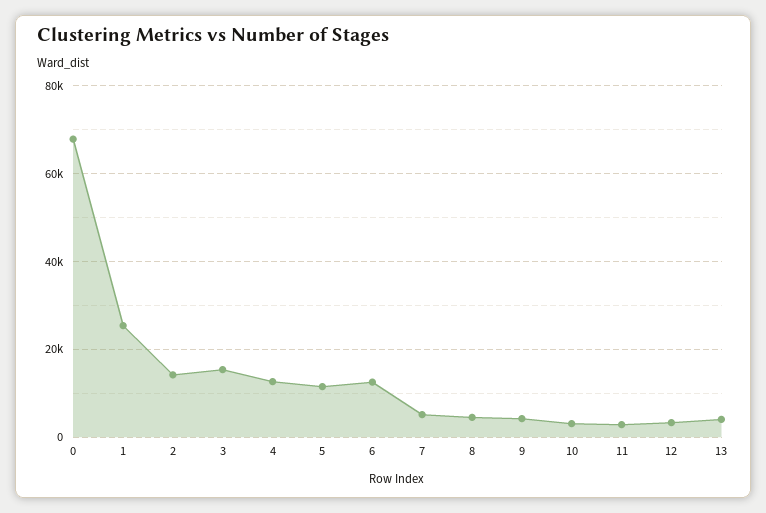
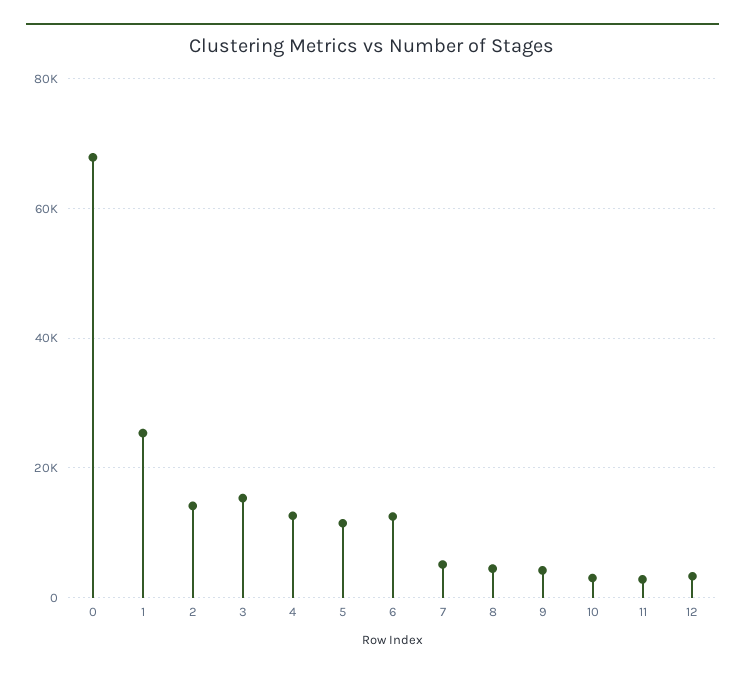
  {
    "0": 68000,
    "1": 26000,
    "2": 14000,
    "3": 16000,
    "4": 12000,
    "5": 12000,
    "6": 12000,
    "7": 6000,
    "8": 4000,
    "9": 4000,
    "10": 4000,
    "11": 2000,
-   "12": 4000,
+   "12": 4000
-   "13": 4000
  }

